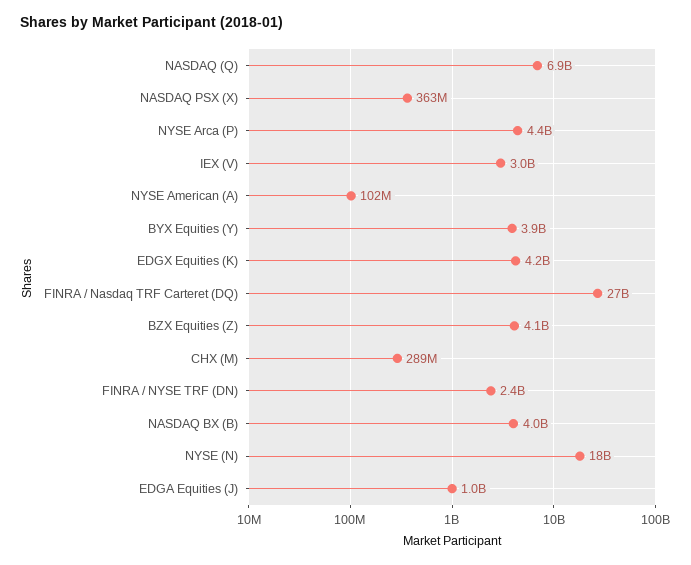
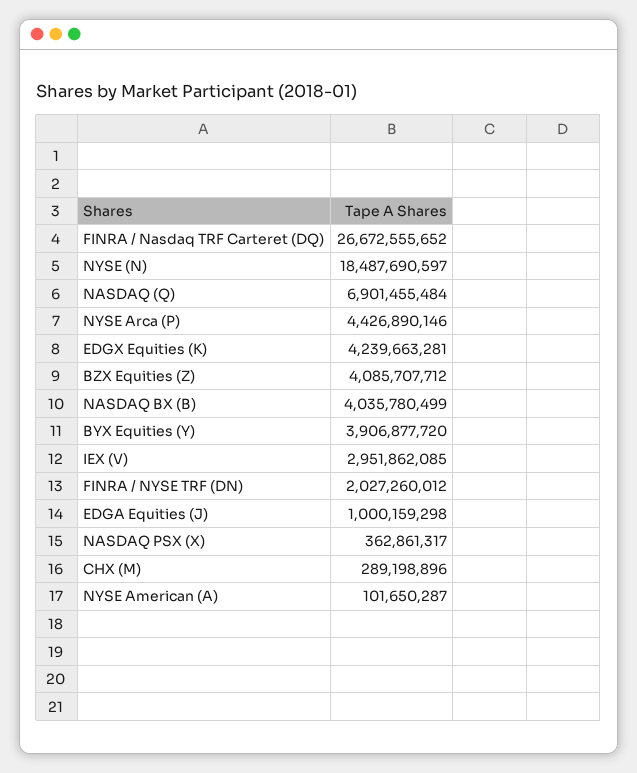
  {
    "NASDAQ (Q)": 6901455484,
    "NASDAQ PSX (X)": 362861317,
    "NYSE Arca (P)": 4426890146,
    "IEX (V)": 2951862085,
    "NYSE American (A)": 101650287,
    "BYX Equities (Y)": 3906877720,
    "EDGX Equities (K)": 4239663281,
    "FINRA / Nasdaq TRF Carteret (DQ)": 26672555652,
    "BZX Equities (Z)": 4085707712,
    "CHX (M)": 289198896,
-   "FINRA / NYSE TRF (DN)": 2400000000,
+   "FINRA / NYSE TRF (DN)": 2027260012,
    "NASDAQ BX (B)": 4035780499,
    "NYSE (N)": 18487690597,
    "EDGA Equities (J)": 1000159298
  }

